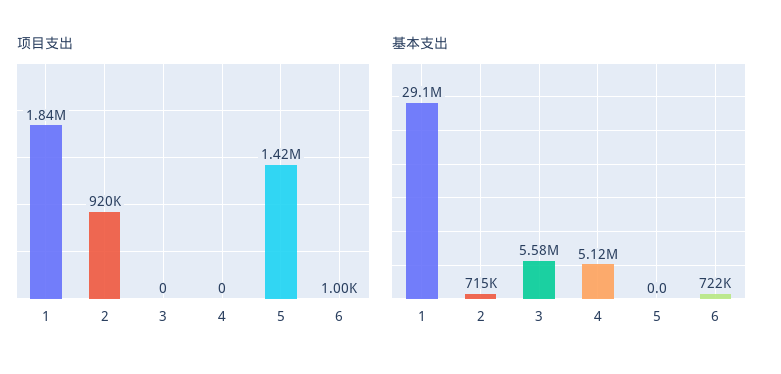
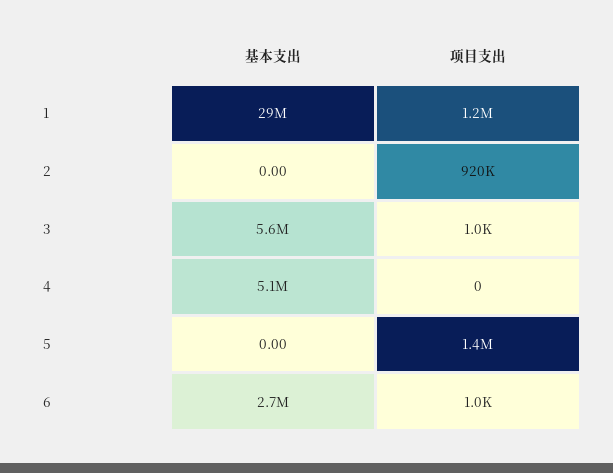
  {
    "项目支出": {
-     "1": 1840000,
+     "1": 1200000,
      "2": 920000,
-     "3": 0,
+     "3": 1000,
      "4": 0,
      "5": 1420000,
      "6": 1000
    },
    "基本支出": {
      "1": 29100000,
-     "2": 715000,
+     "2": 0,
      "3": 5580000,
      "4": 5120000,
      "5": 0,
-     "6": 722000
+     "6": 2700000
    }
  }

